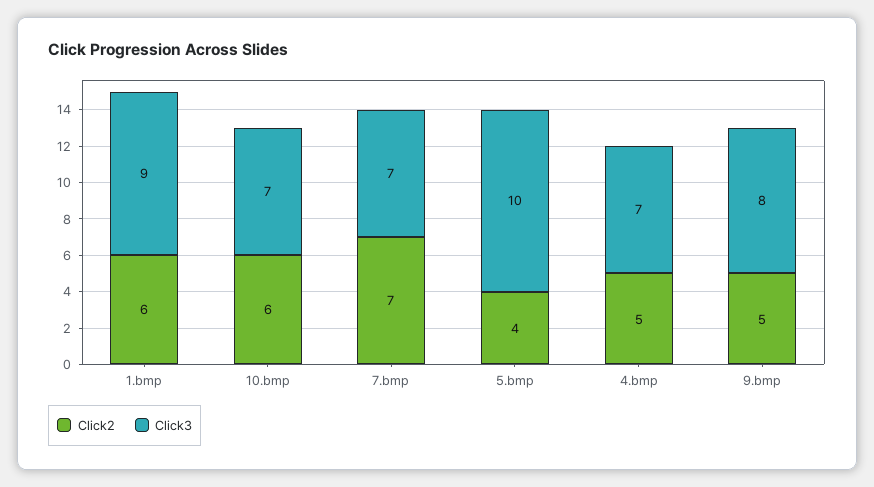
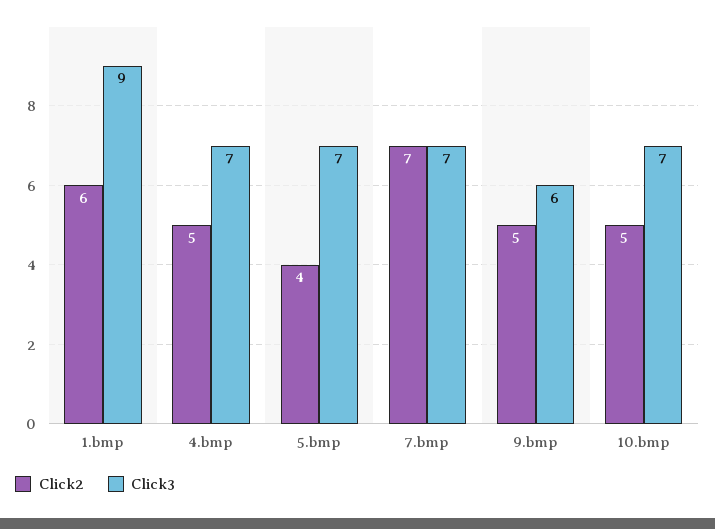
  {
    "Click2": {
      "1.bmp": 6,
-     "10.bmp": 6,
+     "10.bmp": 5,
      "7.bmp": 7,
      "5.bmp": 4,
      "4.bmp": 5,
      "9.bmp": 5
    },
    "Click3": {
      "1.bmp": 9,
      "10.bmp": 7,
      "7.bmp": 7,
-     "5.bmp": 10,
+     "5.bmp": 7,
      "4.bmp": 7,
-     "9.bmp": 8
+     "9.bmp": 6
    }
  }

